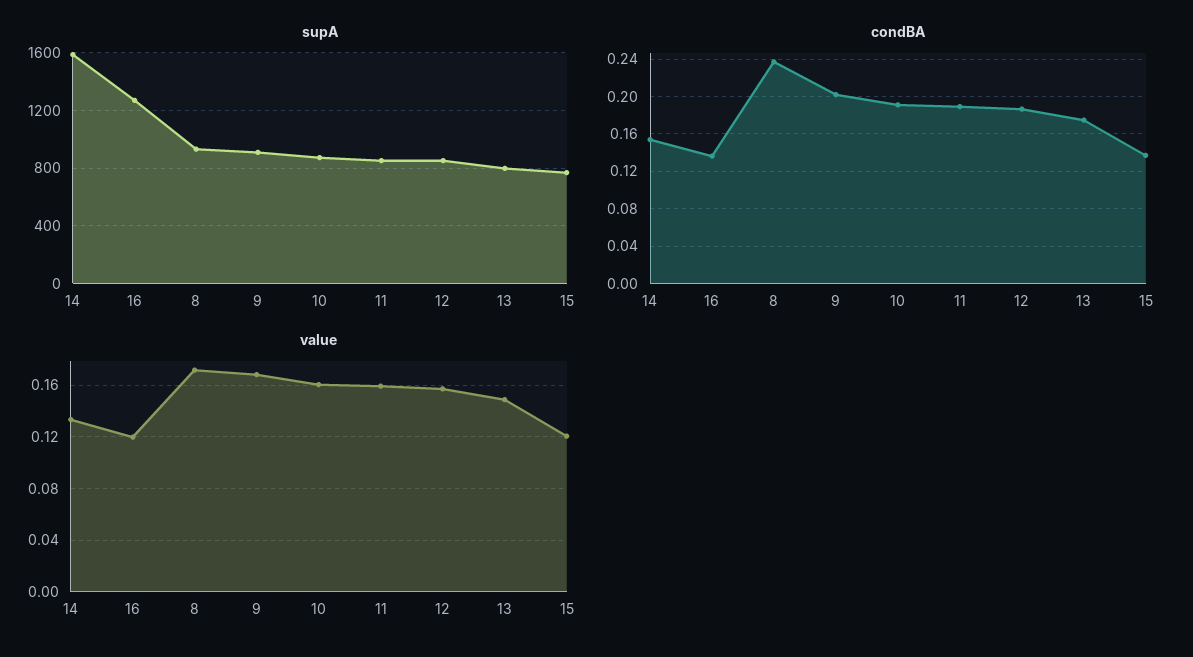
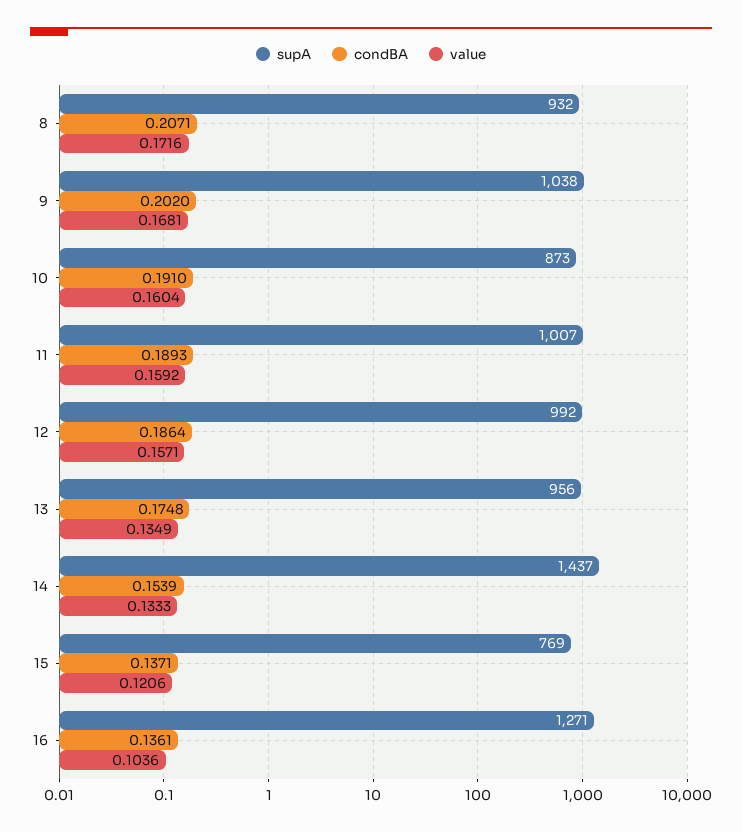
  {
    "supA": {
-     "14": 1600,
+     "14": 1437,
      "16": 1271,
      "8": 932,
-     "9": 900,
+     "9": 1038,
      "10": 873,
-     "11": 850,
+     "11": 1007,
-     "12": 850,
+     "12": 992,
-     "13": 800,
+     "13": 956,
      "15": 769
    },
    "condBA": {
      "14": 0.1539,
      "16": 0.1361,
-     "8": 0.24,
+     "8": 0.2071,
      "9": 0.202,
      "10": 0.191,
      "11": 0.1893,
      "12": 0.1864,
      "13": 0.1748,
      "15": 0.1371
    },
    "value": {
      "14": 0.1333,
-     "16": 0.12,
+     "16": 0.1036,
      "8": 0.1716,
      "9": 0.1681,
      "10": 0.1604,
      "11": 0.1592,
      "12": 0.1571,
-     "13": 0.15,
+     "13": 0.1349,
      "15": 0.1206
    }
  }

